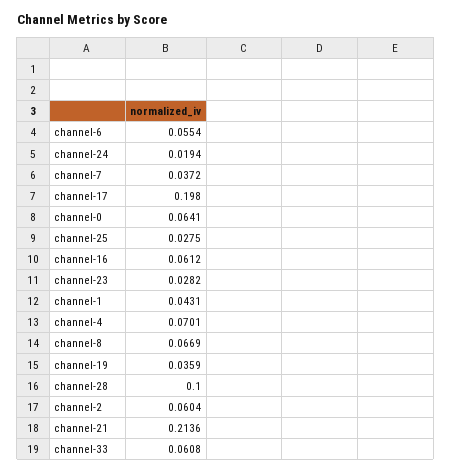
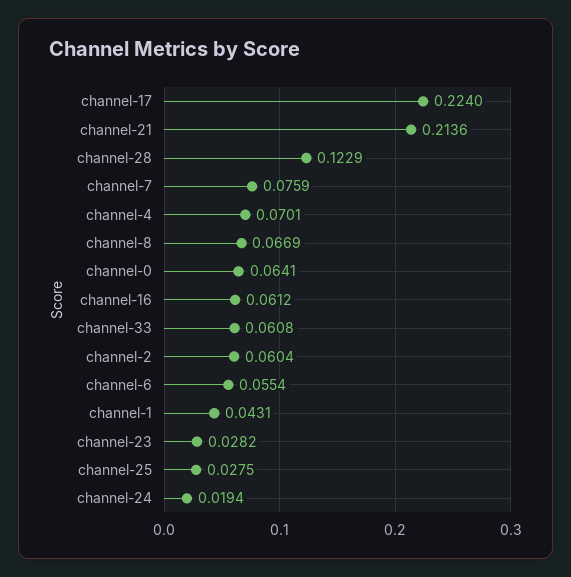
  {
    "channel-6": 0.0554,
    "channel-24": 0.0194,
-   "channel-7": 0.0372,
+   "channel-7": 0.0759,
-   "channel-17": 0.198,
+   "channel-17": 0.224,
    "channel-0": 0.0641,
    "channel-25": 0.0275,
    "channel-16": 0.0612,
    "channel-23": 0.0282,
    "channel-1": 0.0431,
    "channel-4": 0.0701,
    "channel-8": 0.0669,
-   "channel-19": 0.0359,
-   "channel-28": 0.1,
+   "channel-28": 0.1229,
    "channel-2": 0.0604,
    "channel-21": 0.2136,
    "channel-33": 0.0608
  }

